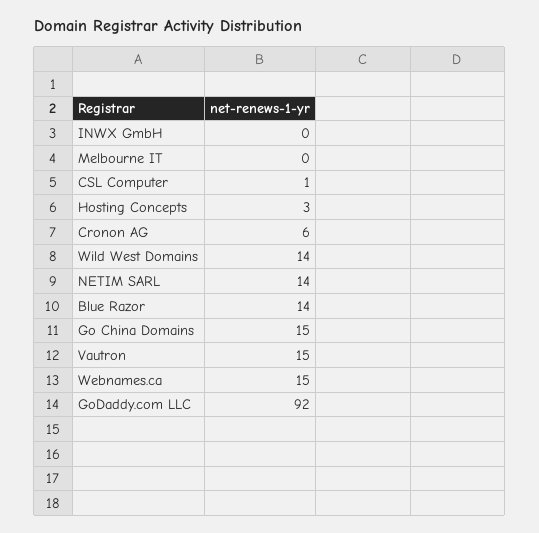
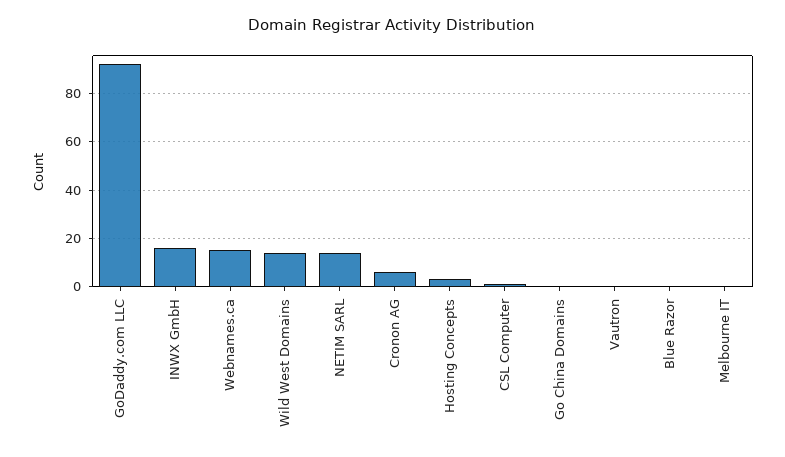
  {
-   "INWX GmbH": 0,
+   "INWX GmbH": 15,
    "Melbourne IT": 0,
    "CSL Computer": 1,
    "Hosting Concepts": 3,
    "Cronon AG": 6,
    "Wild West Domains": 14,
    "NETIM SARL": 14,
-   "Blue Razor": 14,
+   "Blue Razor": 0,
-   "Go China Domains": 15,
+   "Go China Domains": 0,
-   "Vautron": 15,
+   "Vautron": 0,
    "Webnames.ca": 15,
    "GoDaddy.com LLC": 92
  }

